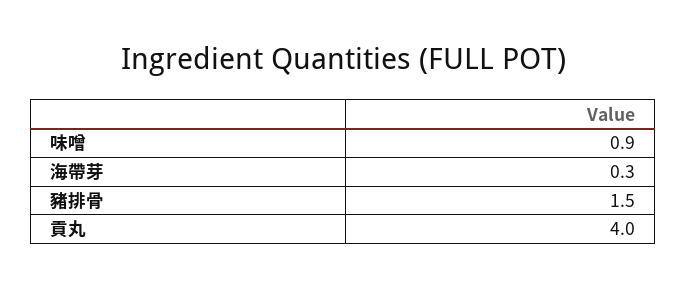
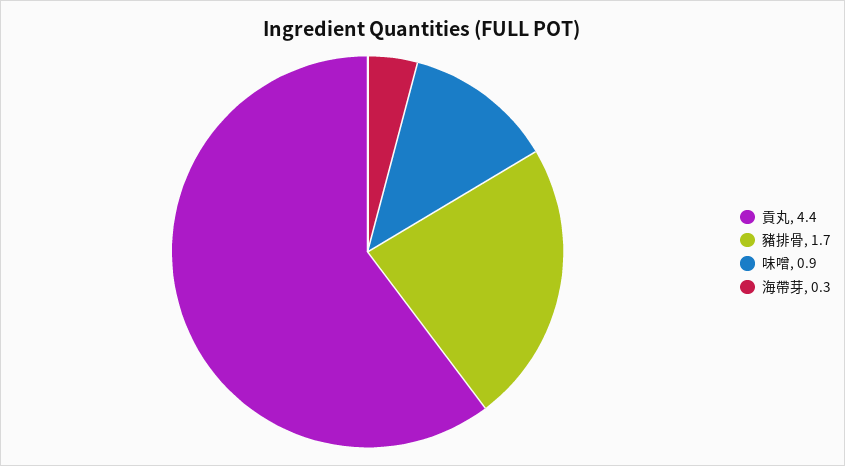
  {
    "味噌": 0.9,
    "海帶芽": 0.3,
-   "豬排骨": 1.5,
+   "豬排骨": 1.7,
-   "貢丸": 4
+   "貢丸": 4.4
  }

